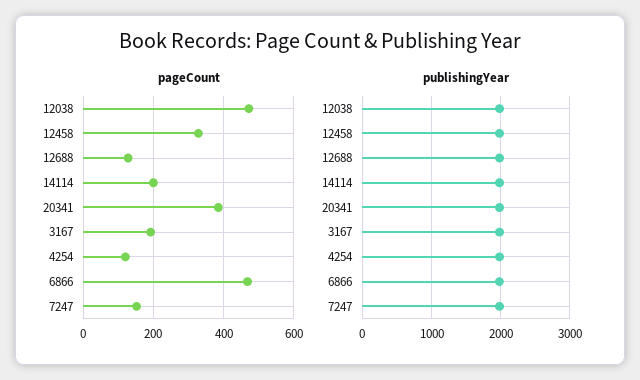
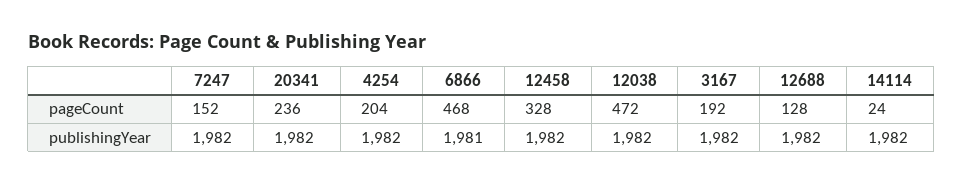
  {
    "pageCount": {
      "12038": 472,
      "12458": 328,
      "12688": 128,
-     "14114": 200,
+     "14114": 24,
-     "20341": 380,
+     "20341": 236,
      "3167": 192,
-     "4254": 120,
+     "4254": 204,
      "6866": 468,
      "7247": 152
    },
    "publishingYear": {
      "12038": 1982,
      "12458": 1982,
      "12688": 1982,
      "14114": 1982,
      "20341": 1982,
      "3167": 1982,
      "4254": 1982,
      "6866": 1981,
      "7247": 1982
    }
  }

